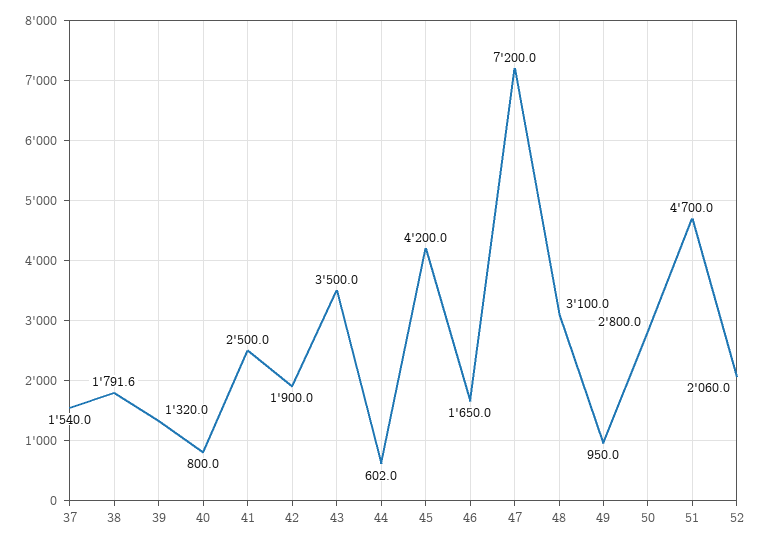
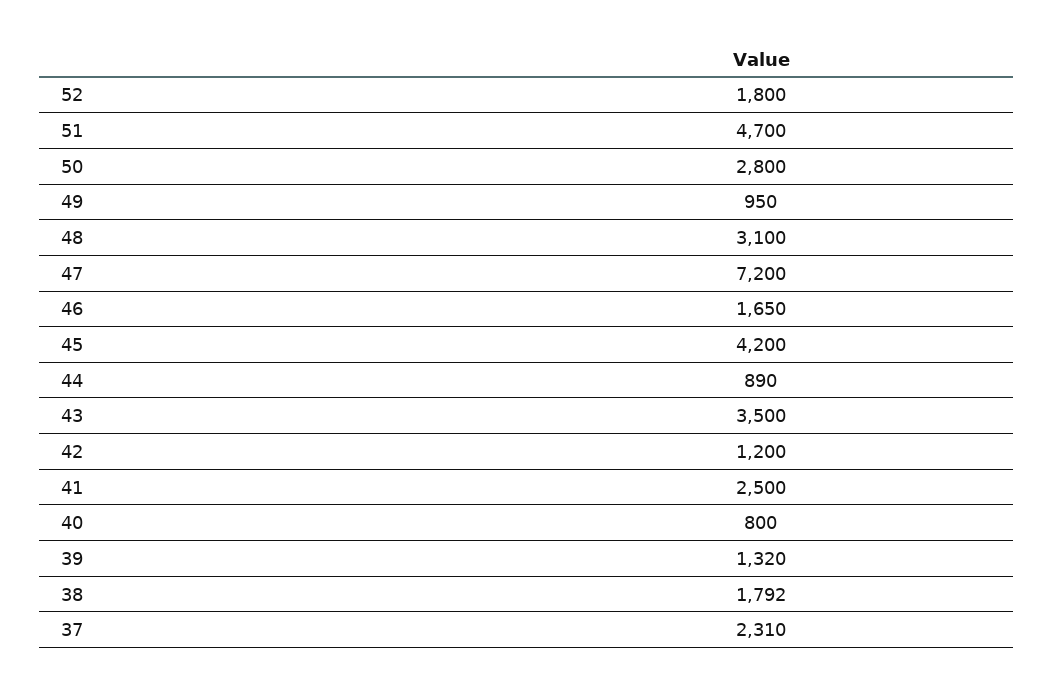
  {
-   "37": 1540,
+   "37": 2310,
    "38": 1791.6,
    "39": 1320,
    "40": 800,
    "41": 2500,
-   "42": 1900,
+   "42": 1200,
    "43": 3500,
-   "44": 602,
+   "44": 890,
    "45": 4200,
    "46": 1650,
    "47": 7200,
    "48": 3100,
    "49": 950,
    "50": 2800,
    "51": 4700,
-   "52": 2060
+   "52": 1800
  }

